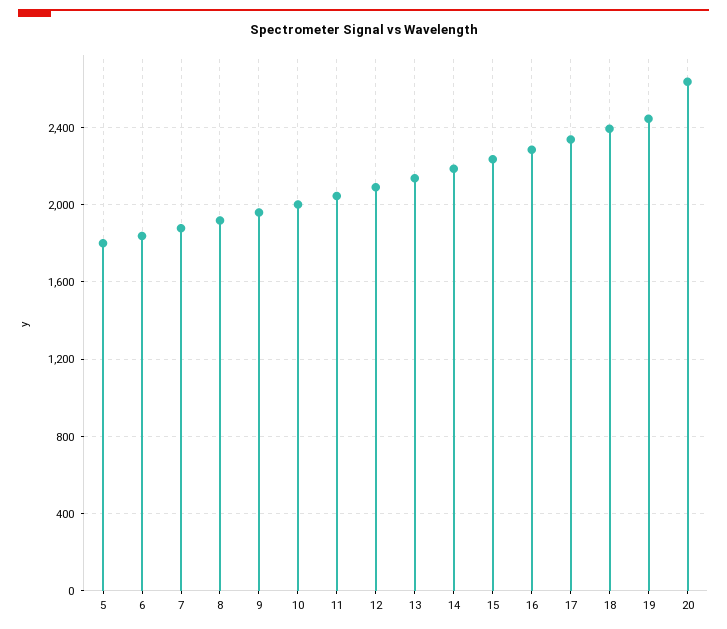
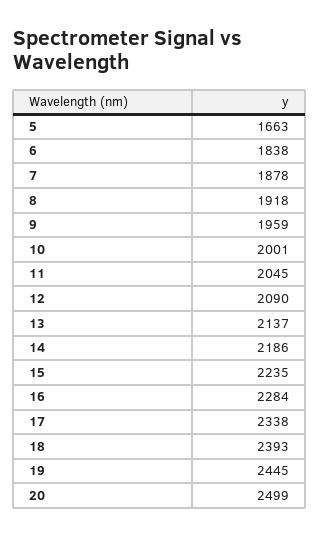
  {
-   "5": 1800,
+   "5": 1663,
    "6": 1838,
    "7": 1878,
    "8": 1918,
    "9": 1959,
    "10": 2001,
    "11": 2045,
    "12": 2090,
    "13": 2137,
    "14": 2186,
    "15": 2235,
    "16": 2284,
    "17": 2338,
    "18": 2393,
    "19": 2445,
-   "20": 2650
+   "20": 2499
  }

